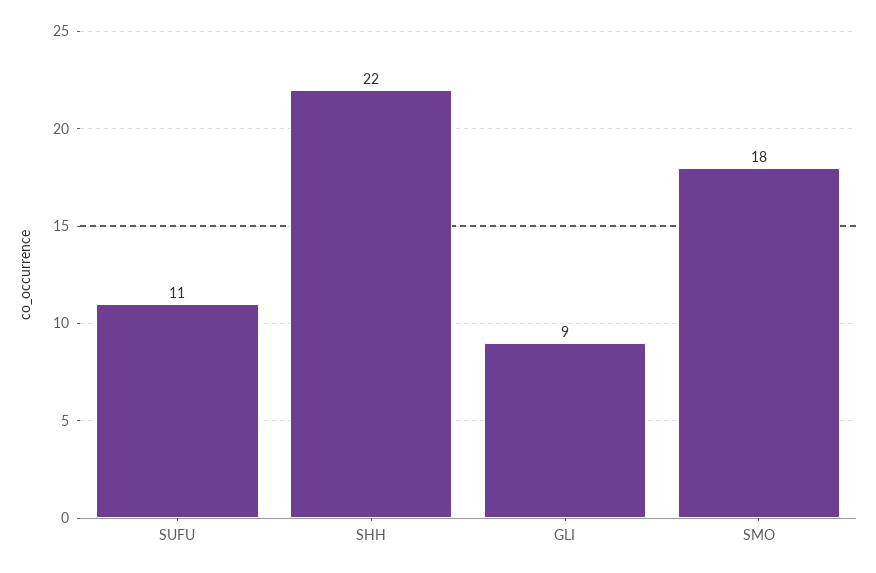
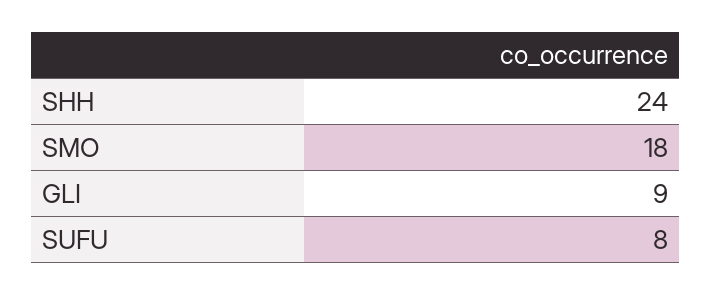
  {
-   "SUFU": 11,
+   "SUFU": 8,
-   "SHH": 22,
+   "SHH": 24,
    "GLI": 9,
    "SMO": 18
  }

